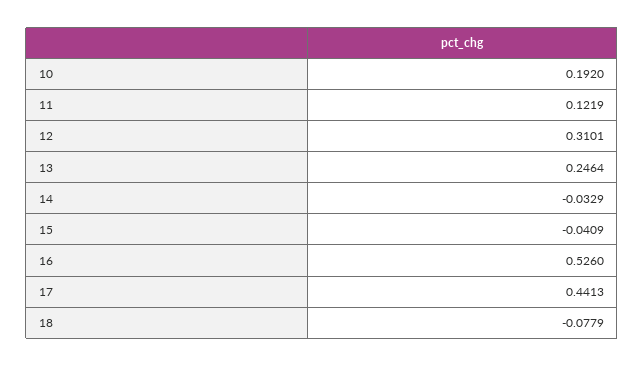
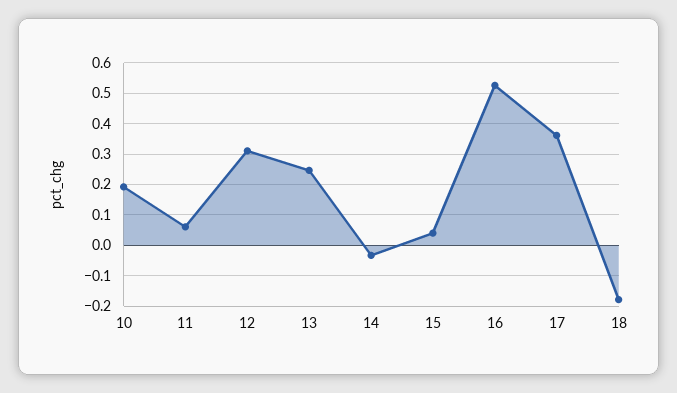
  {
    "10": 0.192,
-   "11": 0.1219,
+   "11": 0.06,
    "12": 0.3101,
    "13": 0.2464,
    "14": -0.0329,
-   "15": -0.0409,
+   "15": 0.04,
    "16": 0.526,
-   "17": 0.4413,
+   "17": 0.36,
-   "18": -0.0779
+   "18": -0.18
  }

